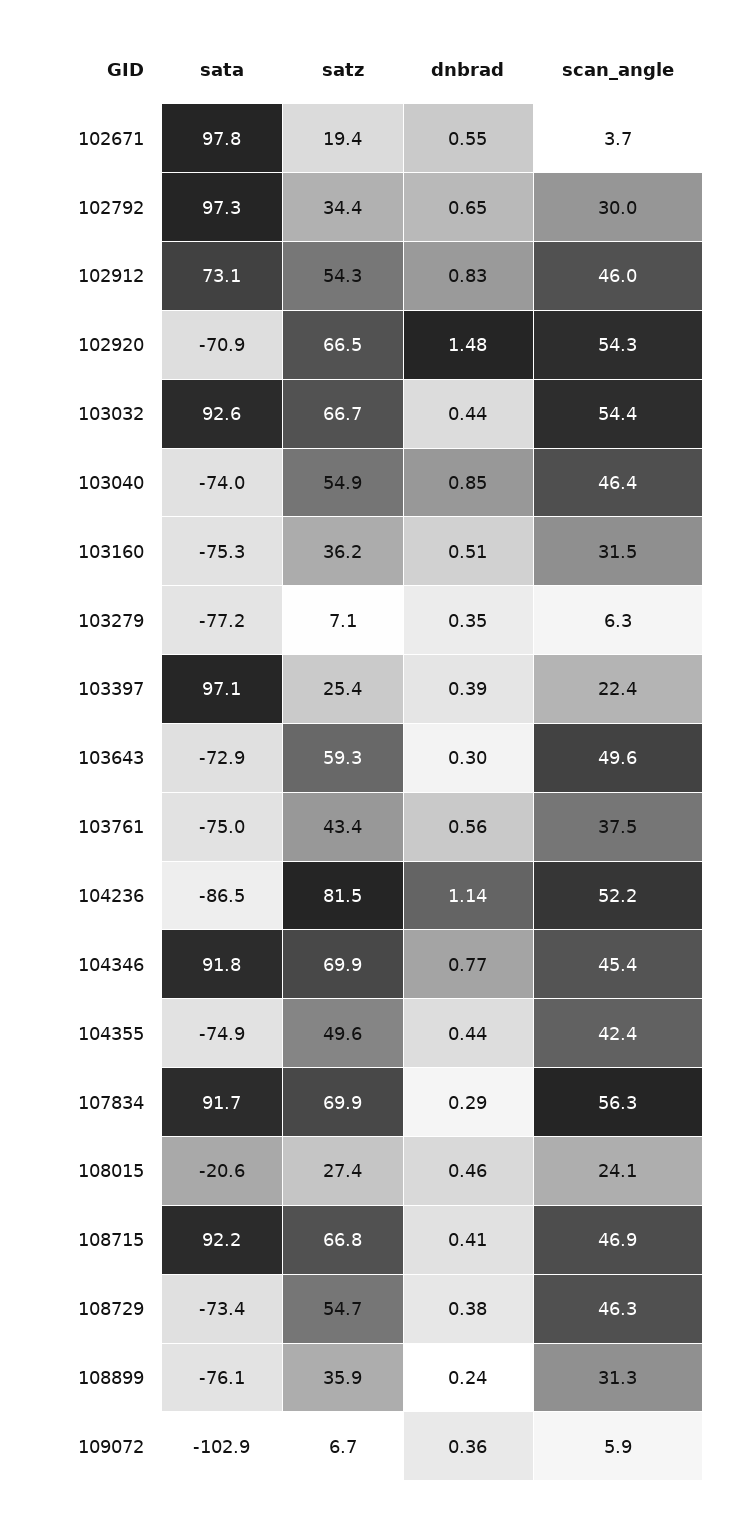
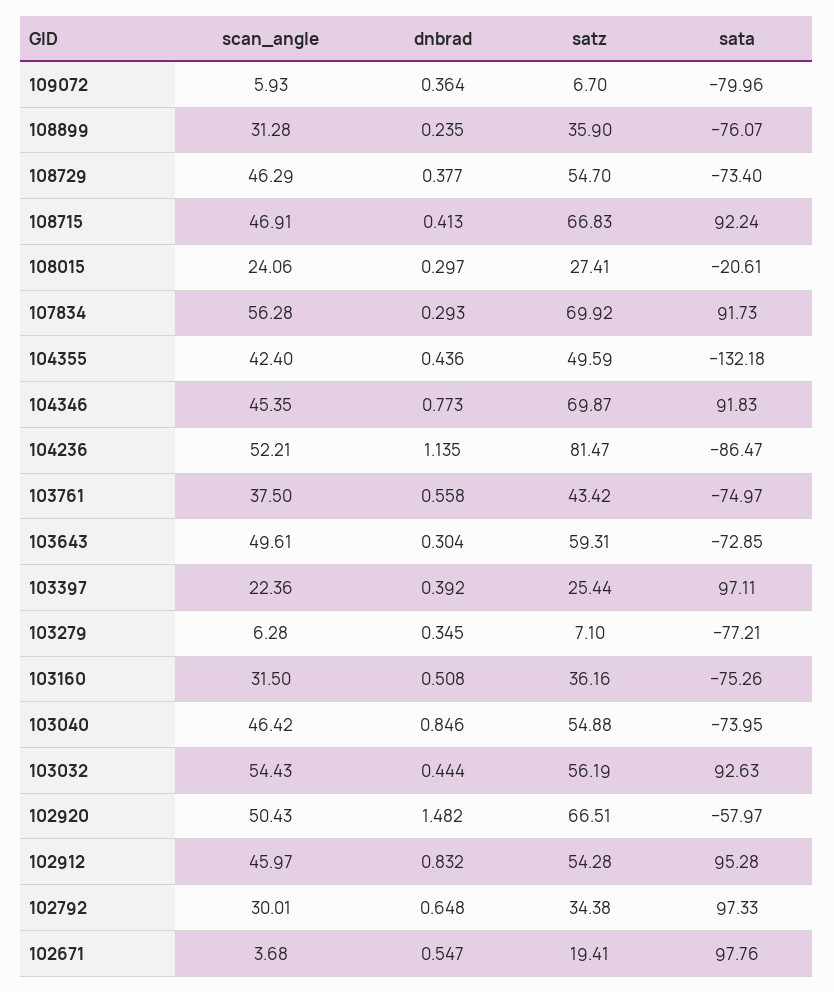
  {
    "sata": {
      "102671": 97.76,
      "102792": 97.33,
-     "102912": 73.1,
+     "102912": 95.28,
-     "102920": -70.9,
+     "102920": -57.97,
      "103032": 92.63,
      "103040": -73.95,
      "103160": -75.26,
      "103279": -77.21,
      "103397": 97.11,
      "103643": -72.85,
      "103761": -74.97,
      "104236": -86.47,
      "104346": 91.83,
-     "104355": -74.9,
+     "104355": -132.18,
      "107834": 91.73,
      "108015": -20.61,
      "108715": 92.24,
      "108729": -73.4,
      "108899": -76.07,
-     "109072": -102.9
+     "109072": -79.96
    },
    "satz": {
      "102671": 19.41,
      "102792": 34.38,
      "102912": 54.28,
      "102920": 66.51,
-     "103032": 66.7,
+     "103032": 56.19,
      "103040": 54.88,
      "103160": 36.16,
      "103279": 7.1,
      "103397": 25.44,
      "103643": 59.31,
      "103761": 43.42,
      "104236": 81.47,
      "104346": 69.87,
      "104355": 49.59,
      "107834": 69.92,
      "108015": 27.41,
      "108715": 66.83,
      "108729": 54.7,
      "108899": 35.9,
      "109072": 6.7
    },
    "dnbrad": {
      "102671": 0.547,
      "102792": 0.648,
      "102912": 0.832,
      "102920": 1.482,
      "103032": 0.444,
      "103040": 0.846,
      "103160": 0.508,
      "103279": 0.345,
      "103397": 0.392,
      "103643": 0.304,
      "103761": 0.558,
      "104236": 1.135,
      "104346": 0.773,
      "104355": 0.436,
      "107834": 0.293,
-     "108015": 0.46,
+     "108015": 0.297,
      "108715": 0.413,
      "108729": 0.377,
      "108899": 0.235,
      "109072": 0.364
    },
    "scan_angle": {
      "102671": 3.68,
      "102792": 30.01,
      "102912": 45.97,
-     "102920": 54.3,
+     "102920": 50.43,
      "103032": 54.43,
      "103040": 46.42,
      "103160": 31.5,
      "103279": 6.28,
      "103397": 22.36,
      "103643": 49.61,
      "103761": 37.5,
      "104236": 52.21,
      "104346": 45.35,
      "104355": 42.4,
      "107834": 56.28,
      "108015": 24.06,
      "108715": 46.91,
      "108729": 46.29,
      "108899": 31.28,
      "109072": 5.93
    }
  }

